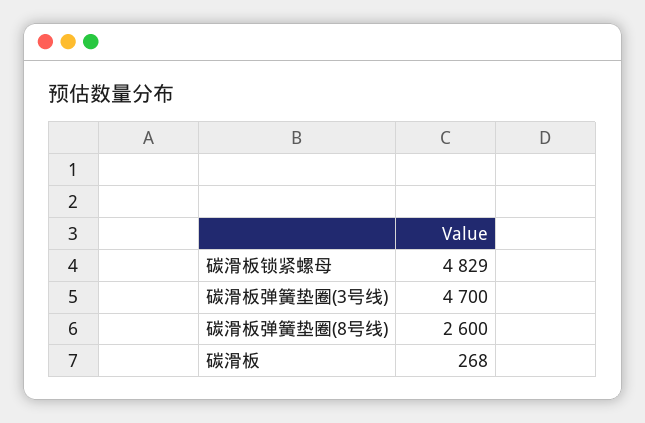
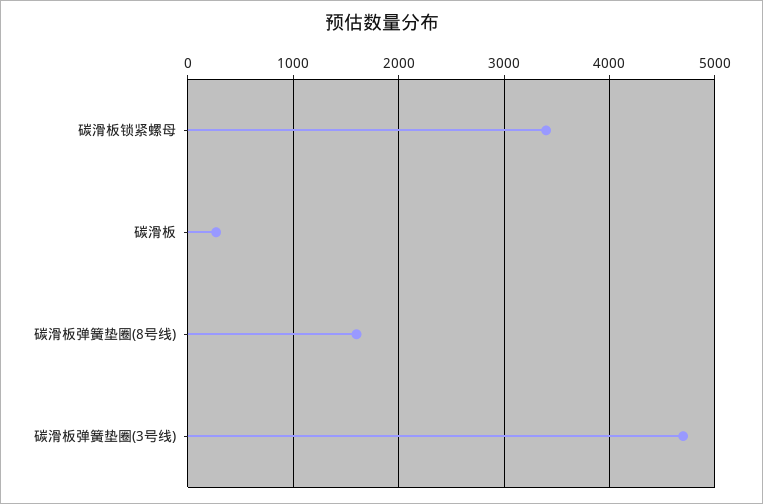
  {
-   "碳滑板锁紧螺母": 4829,
+   "碳滑板锁紧螺母": 3400,
    "碳滑板弹簧垫圈(3号线)": 4700,
-   "碳滑板弹簧垫圈(8号线)": 2600,
+   "碳滑板弹簧垫圈(8号线)": 1600,
    "碳滑板": 268
  }

